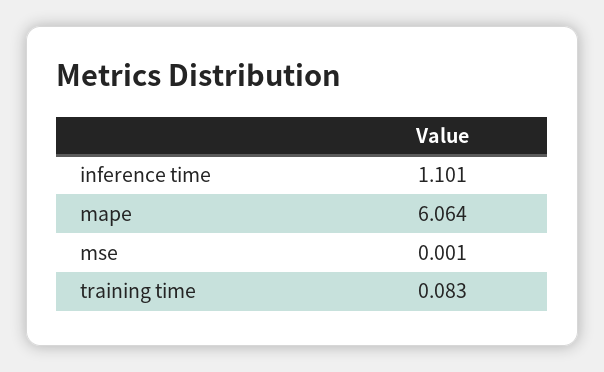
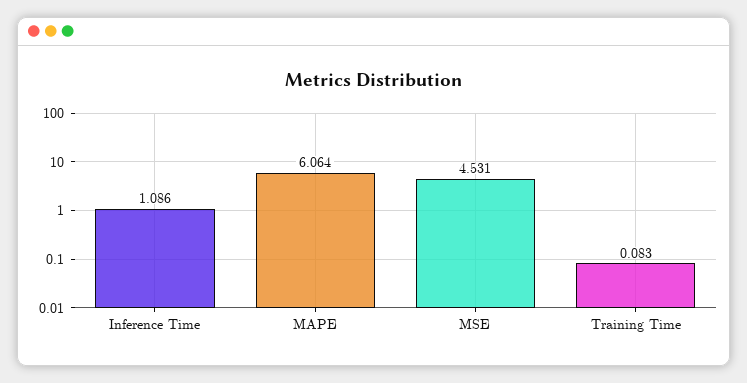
  {
-   "inference time": 1.101,
+   "inference time": 1.086,
    "mape": 6.064,
-   "mse": 0.001,
+   "mse": 4.531,
    "training time": 0.083
  }

